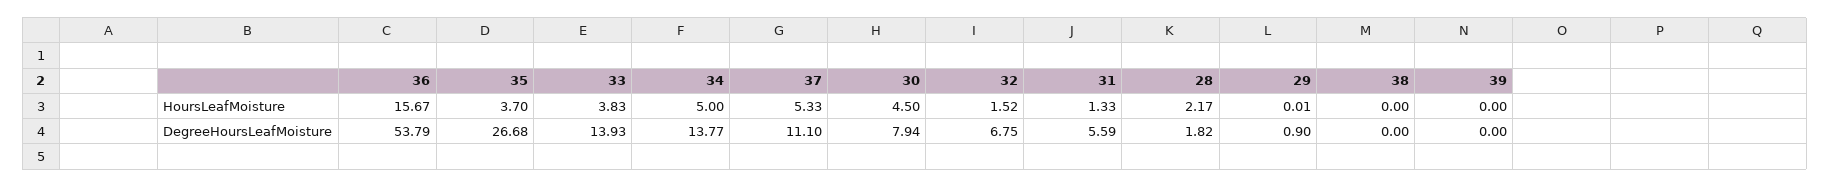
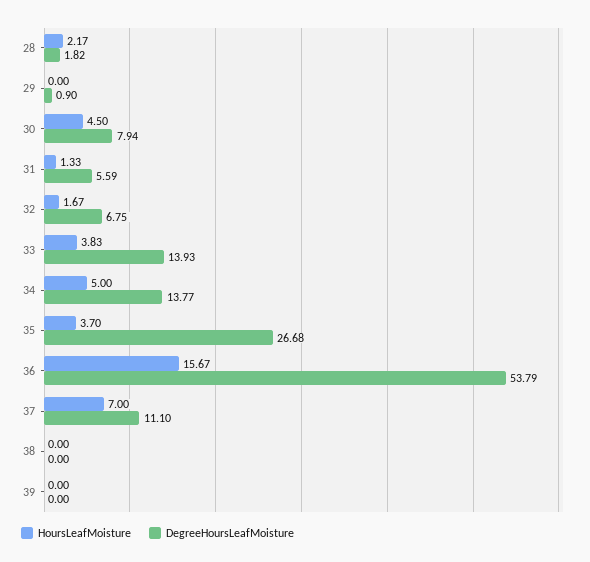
  {
    "HoursLeafMoisture": {
      "36": 15.67,
      "35": 3.7,
      "33": 3.83,
      "34": 5,
-     "37": 5.33,
+     "37": 7,
      "30": 4.5,
-     "32": 1.52,
+     "32": 1.67,
      "31": 1.33,
      "28": 2.17,
-     "29": 0.01,
+     "29": 0,
      "38": 0,
      "39": 0
    },
    "DegreeHoursLeafMoisture": {
      "36": 53.79,
      "35": 26.68,
      "33": 13.93,
      "34": 13.77,
      "37": 11.1,
      "30": 7.94,
      "32": 6.75,
      "31": 5.59,
      "28": 1.82,
      "29": 0.9,
      "38": 0,
      "39": 0
    }
  }

